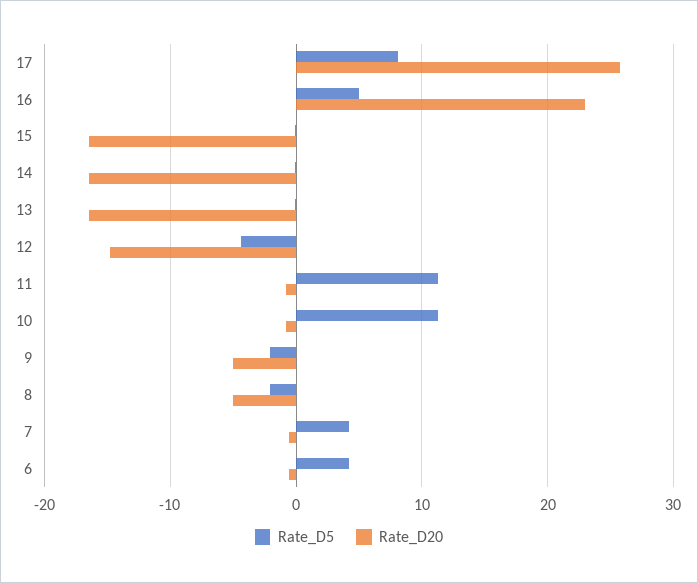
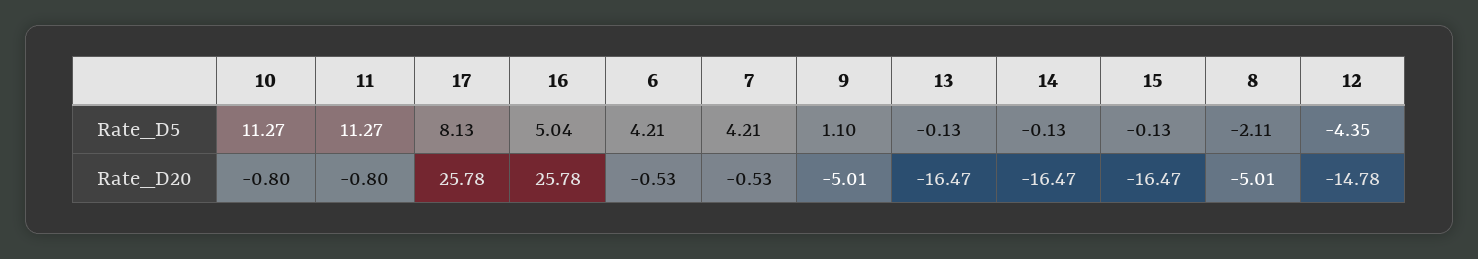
  {
    "Rate_D5": {
      "17": 8.13,
      "16": 5.04,
      "15": -0.13,
      "14": -0.13,
      "13": -0.13,
      "12": -4.35,
      "11": 11.27,
      "10": 11.27,
-     "9": -2,
+     "9": 1.1,
      "8": -2.11,
      "7": 4.21,
      "6": 4.21
    },
    "Rate_D20": {
      "17": 25.78,
-     "16": 23,
+     "16": 25.78,
      "15": -16.47,
      "14": -16.47,
      "13": -16.47,
      "12": -14.78,
      "11": -0.8,
      "10": -0.8,
      "9": -5.01,
      "8": -5.01,
      "7": -0.53,
      "6": -0.53
    }
  }

